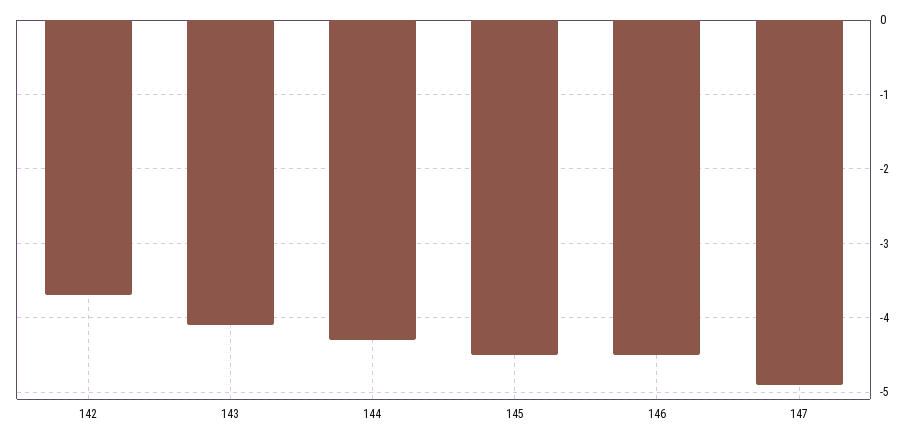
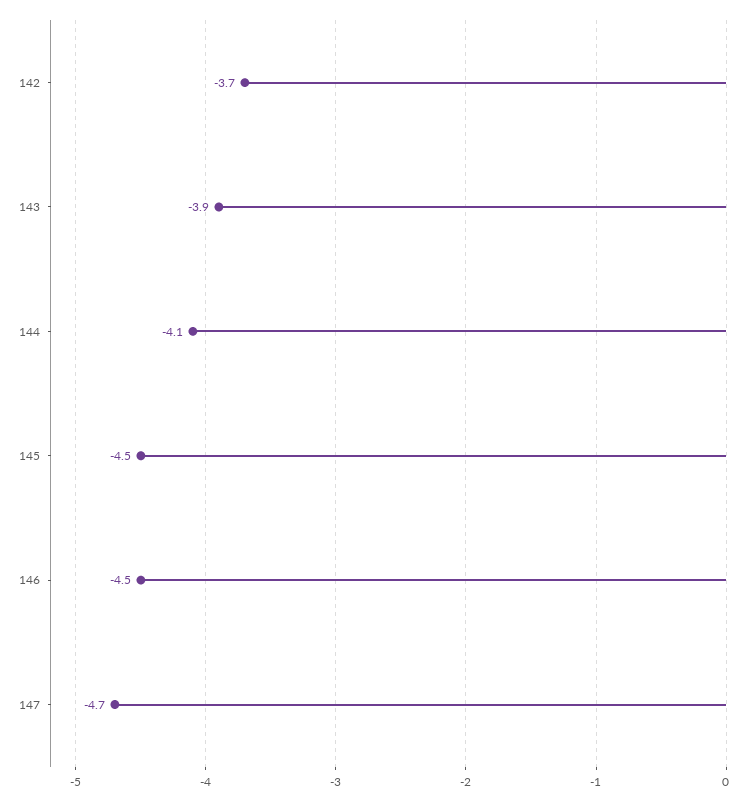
  {
    "142": -3.7,
-   "143": -4.1,
+   "143": -3.9,
-   "144": -4.3,
+   "144": -4.1,
    "145": -4.5,
    "146": -4.5,
-   "147": -4.9
+   "147": -4.7
  }

